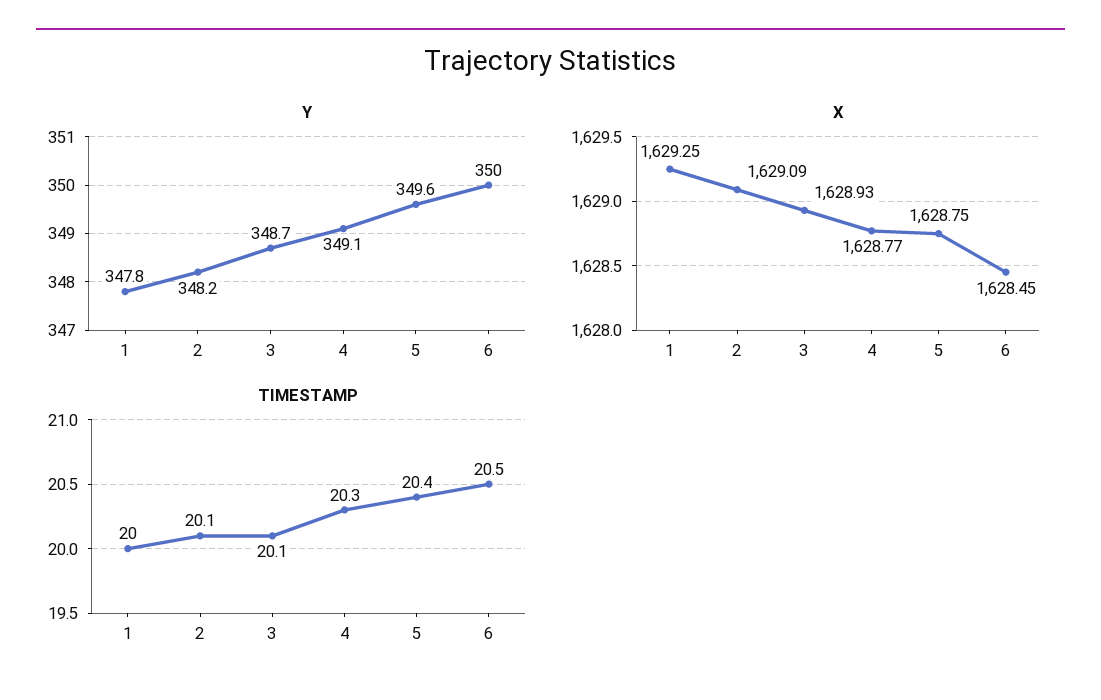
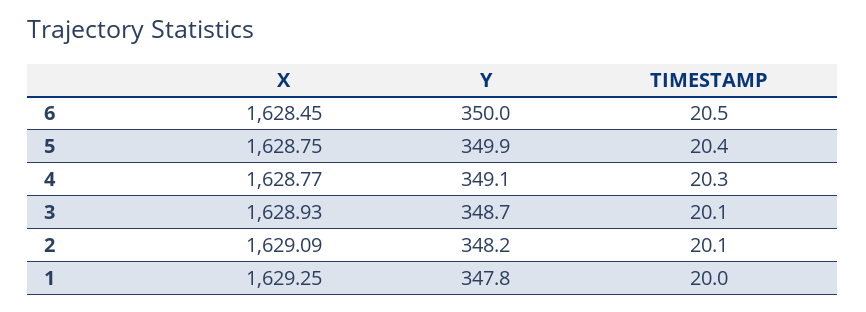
  {
    "Y": {
      "1": 347.8,
      "2": 348.2,
      "3": 348.7,
      "4": 349.1,
-     "5": 349.6,
+     "5": 349.9,
      "6": 350
    },
    "X": {
      "1": 1629.25,
      "2": 1629.09,
      "3": 1628.93,
      "4": 1628.77,
      "5": 1628.75,
      "6": 1628.45
    },
    "TIMESTAMP": {
      "1": 20,
      "2": 20.1,
      "3": 20.1,
      "4": 20.3,
      "5": 20.4,
      "6": 20.5
    }
  }

